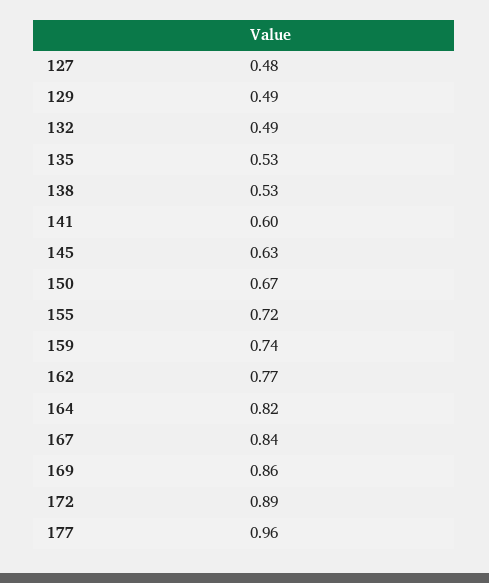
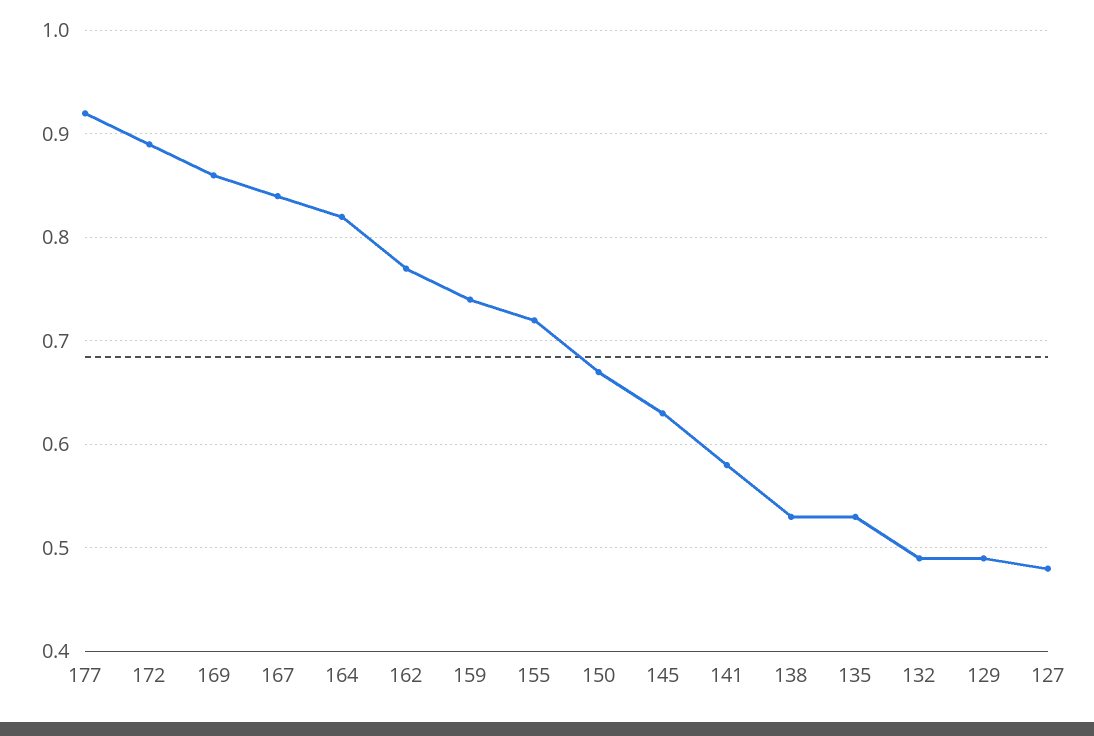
  {
    "127": 0.48,
    "129": 0.49,
    "132": 0.49,
    "135": 0.53,
    "138": 0.53,
-   "141": 0.6,
+   "141": 0.58,
    "145": 0.63,
    "150": 0.67,
    "155": 0.72,
    "159": 0.74,
    "162": 0.77,
    "164": 0.82,
    "167": 0.84,
    "169": 0.86,
    "172": 0.89,
-   "177": 0.96
+   "177": 0.92
  }

